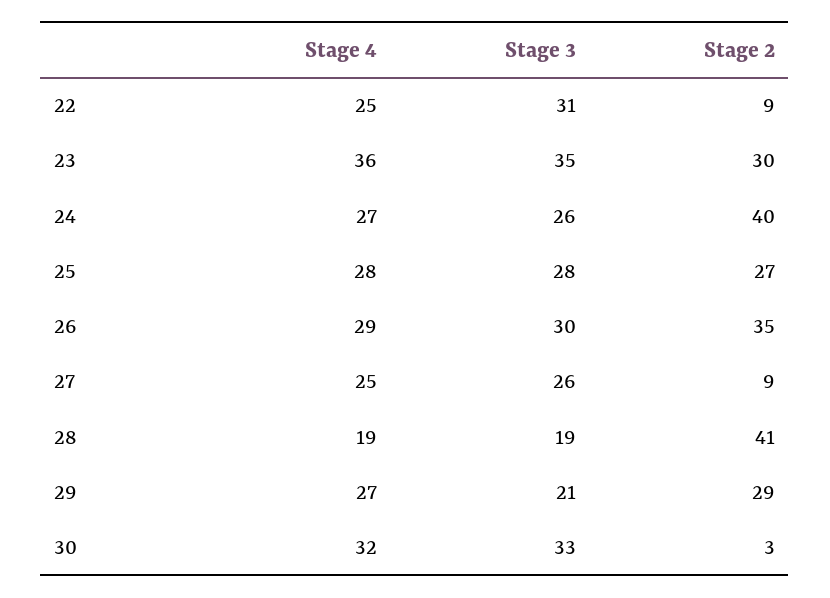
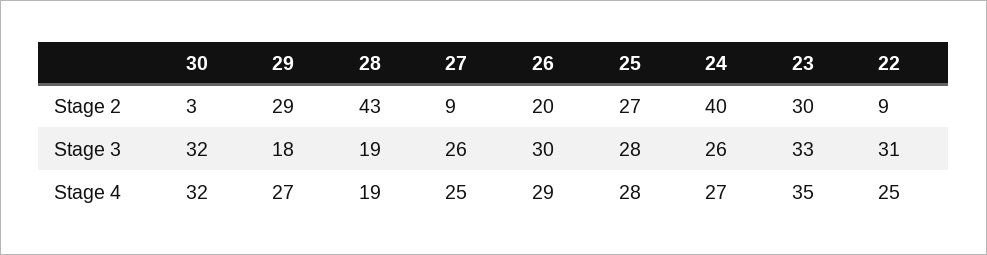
  {
    "Stage 4": {
      "22": 25,
-     "23": 36,
+     "23": 35,
      "24": 27,
      "25": 28,
      "26": 29,
      "27": 25,
      "28": 19,
      "29": 27,
      "30": 32
    },
    "Stage 3": {
      "22": 31,
-     "23": 35,
+     "23": 33,
      "24": 26,
      "25": 28,
      "26": 30,
      "27": 26,
      "28": 19,
-     "29": 21,
+     "29": 18,
-     "30": 33
+     "30": 32
    },
    "Stage 2": {
      "22": 9,
      "23": 30,
      "24": 40,
      "25": 27,
-     "26": 35,
+     "26": 20,
      "27": 9,
-     "28": 41,
+     "28": 43,
      "29": 29,
      "30": 3
    }
  }

